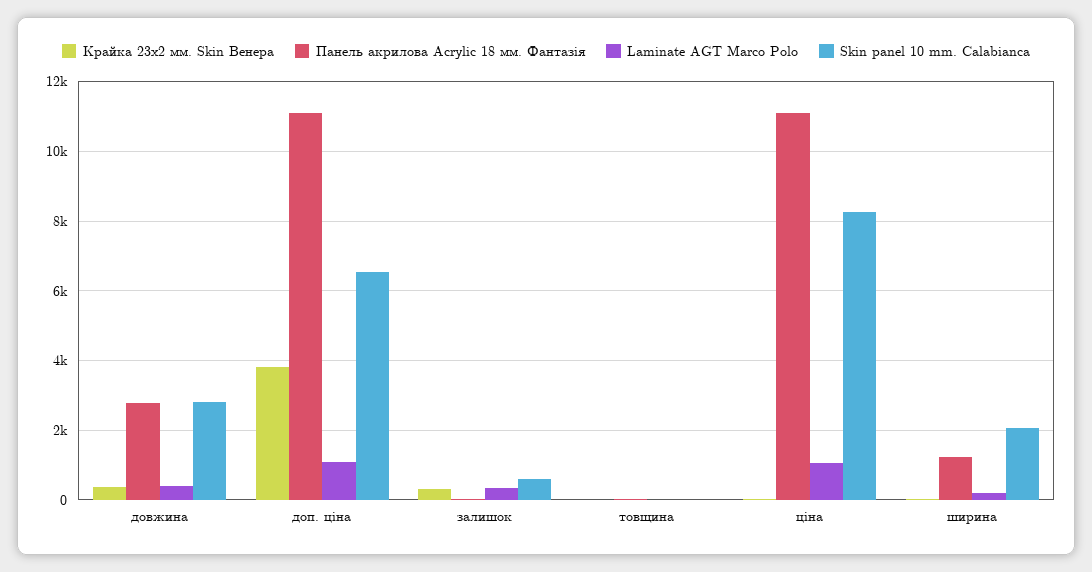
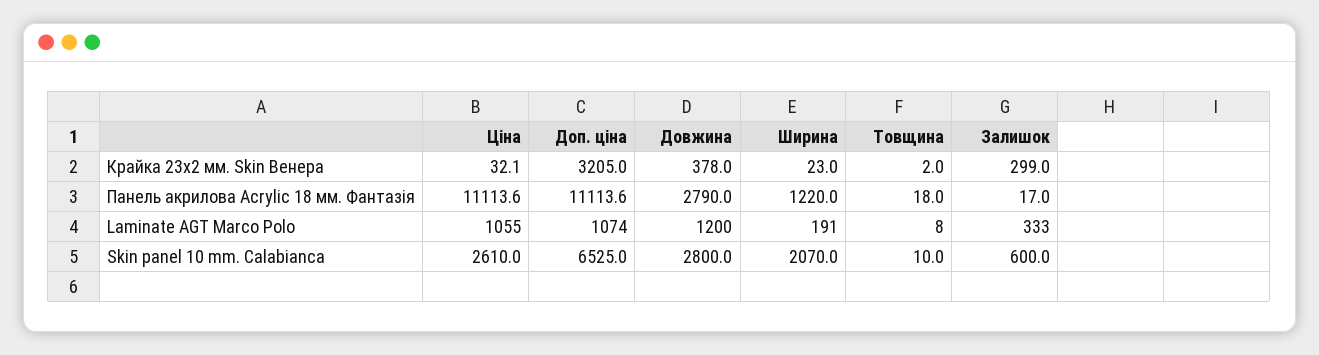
  {
    "Крайка 23x2 мм. Skin Венера": {
      "довжина": 378,
-     "доп. ціна": 3800,
+     "доп. ціна": 3205,
      "залишок": 299,
      "товщина": 2,
      "ціна": 32.1,
      "ширина": 23
    },
    "Панель акрилова Acrylic 18 мм. Фантазія": {
      "довжина": 2790,
      "доп. ціна": 11113.6,
      "залишок": 17,
      "товщина": 18,
      "ціна": 11113.6,
      "ширина": 1220
    },
    "Laminate AGT Marco Polo": {
-     "довжина": 400,
+     "довжина": 1200,
      "доп. ціна": 1074,
      "залишок": 333,
      "товщина": 8,
      "ціна": 1055,
      "ширина": 191
    },
    "Skin panel 10 mm. Calabianca": {
      "довжина": 2800,
      "доп. ціна": 6525,
      "залишок": 600,
      "товщина": 10,
-     "ціна": 8200,
+     "ціна": 2610,
      "ширина": 2070
    }
  }

